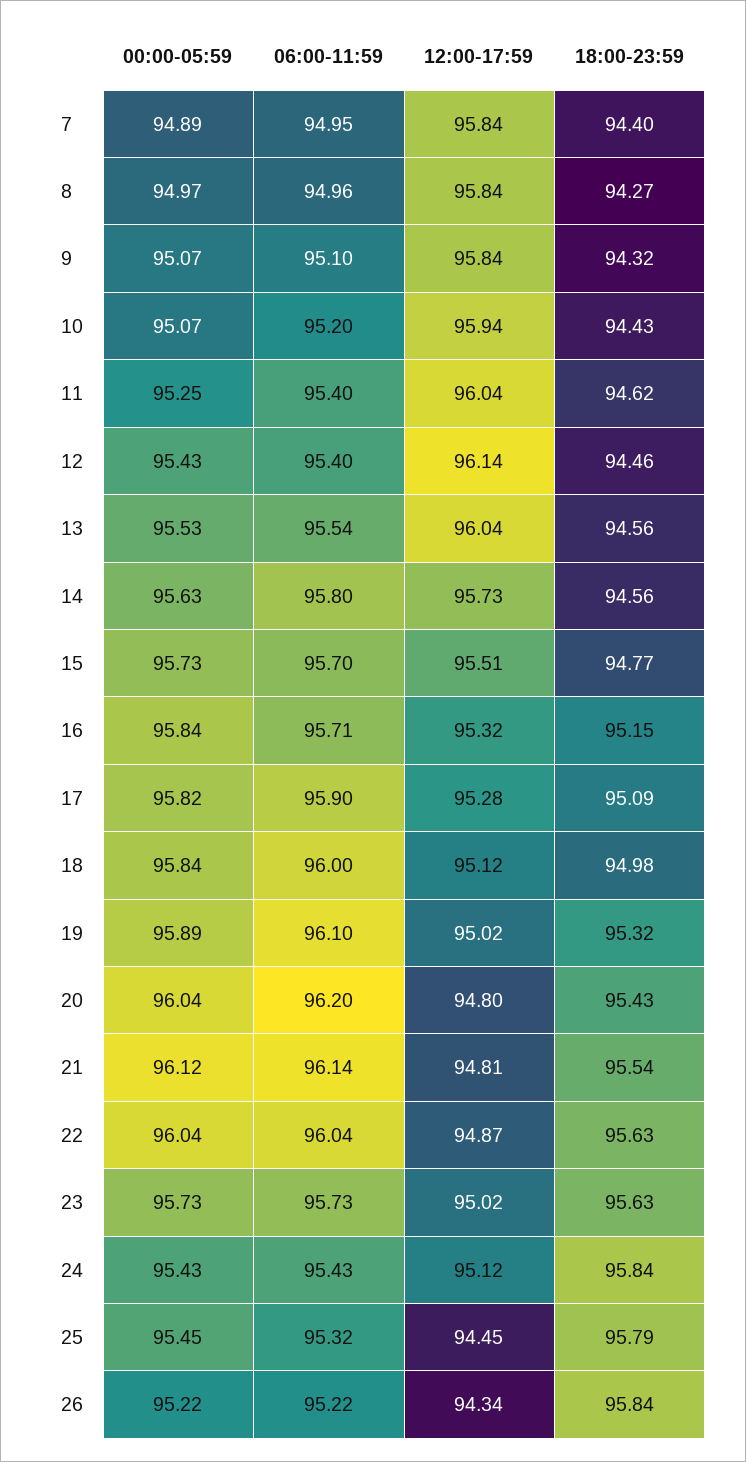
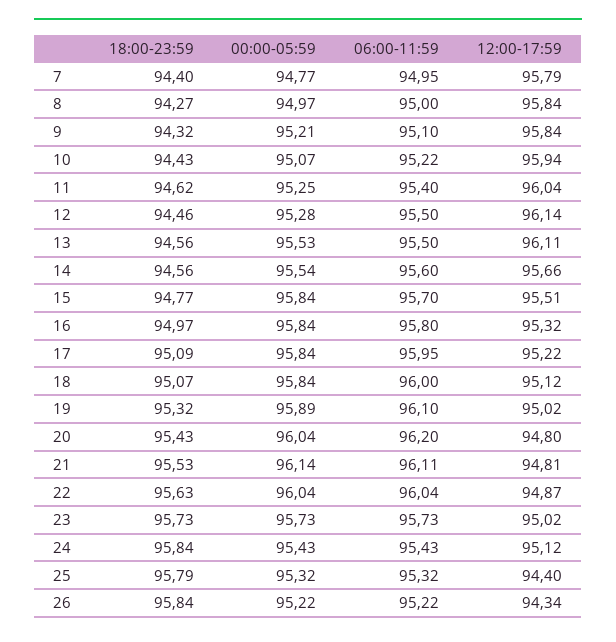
  {
    "00:00-05:59": {
-     "7": 94.89,
+     "7": 94.77,
      "8": 94.97,
-     "9": 95.07,
+     "9": 95.21,
      "10": 95.07,
      "11": 95.25,
-     "12": 95.43,
+     "12": 95.28,
      "13": 95.53,
-     "14": 95.63,
+     "14": 95.54,
-     "15": 95.73,
+     "15": 95.84,
      "16": 95.84,
-     "17": 95.82,
+     "17": 95.84,
      "18": 95.84,
      "19": 95.89,
      "20": 96.04,
-     "21": 96.12,
+     "21": 96.14,
      "22": 96.04,
      "23": 95.73,
      "24": 95.43,
-     "25": 95.45,
+     "25": 95.32,
      "26": 95.22
    },
    "06:00-11:59": {
      "7": 94.95,
-     "8": 94.96,
+     "8": 95,
      "9": 95.1,
-     "10": 95.2,
+     "10": 95.22,
      "11": 95.4,
-     "12": 95.4,
+     "12": 95.5,
-     "13": 95.54,
+     "13": 95.5,
-     "14": 95.8,
+     "14": 95.6,
      "15": 95.7,
-     "16": 95.71,
+     "16": 95.8,
-     "17": 95.9,
+     "17": 95.95,
      "18": 96,
      "19": 96.1,
      "20": 96.2,
-     "21": 96.14,
+     "21": 96.11,
      "22": 96.04,
      "23": 95.73,
      "24": 95.43,
      "25": 95.32,
      "26": 95.22
    },
    "12:00-17:59": {
-     "7": 95.84,
+     "7": 95.79,
      "8": 95.84,
      "9": 95.84,
      "10": 95.94,
      "11": 96.04,
      "12": 96.14,
-     "13": 96.04,
+     "13": 96.11,
-     "14": 95.73,
+     "14": 95.66,
      "15": 95.51,
      "16": 95.32,
-     "17": 95.28,
+     "17": 95.22,
      "18": 95.12,
      "19": 95.02,
      "20": 94.8,
      "21": 94.81,
      "22": 94.87,
      "23": 95.02,
      "24": 95.12,
-     "25": 94.45,
+     "25": 94.4,
      "26": 94.34
    },
    "18:00-23:59": {
      "7": 94.4,
      "8": 94.27,
      "9": 94.32,
      "10": 94.43,
      "11": 94.62,
      "12": 94.46,
      "13": 94.56,
      "14": 94.56,
      "15": 94.77,
-     "16": 95.15,
+     "16": 94.97,
      "17": 95.09,
-     "18": 94.98,
+     "18": 95.07,
      "19": 95.32,
      "20": 95.43,
-     "21": 95.54,
+     "21": 95.53,
      "22": 95.63,
-     "23": 95.63,
+     "23": 95.73,
      "24": 95.84,
      "25": 95.79,
      "26": 95.84
    }
  }

